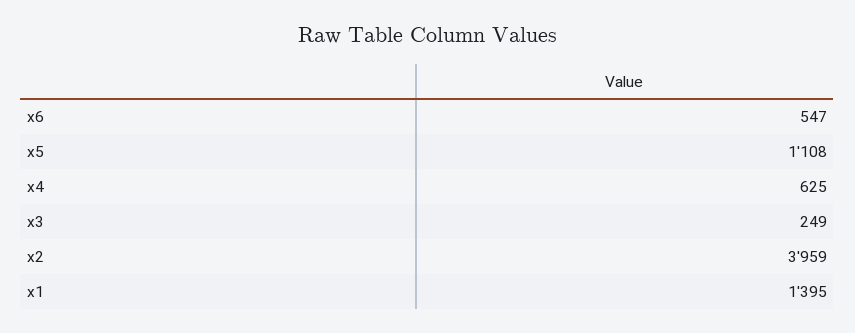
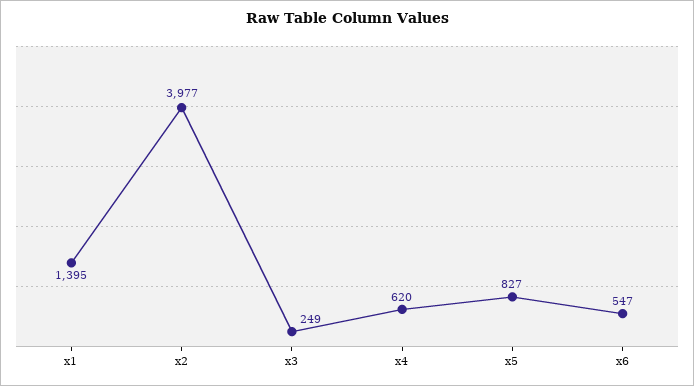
  {
    "x6": 547,
-   "x5": 1108,
+   "x5": 827,
-   "x4": 625,
+   "x4": 620,
    "x3": 249,
-   "x2": 3959,
+   "x2": 3977,
    "x1": 1395
  }

